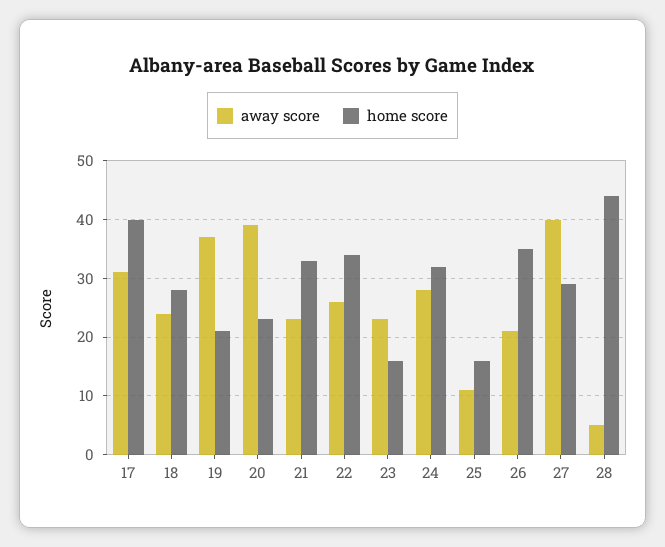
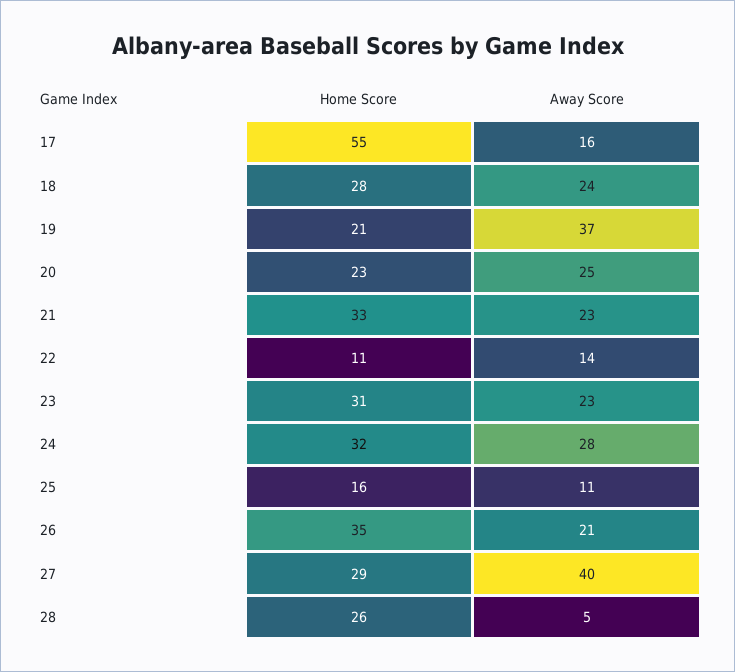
  {
    "away score": {
-     "17": 30,
+     "17": 16,
      "18": 24,
      "19": 37,
-     "20": 40,
+     "20": 25,
      "21": 23,
-     "22": 25,
+     "22": 14,
      "23": 23,
      "24": 28,
      "25": 11,
      "26": 21,
      "27": 40,
      "28": 5
    },
    "home score": {
-     "17": 40,
+     "17": 55,
      "18": 28,
      "19": 21,
      "20": 23,
      "21": 33,
-     "22": 35,
+     "22": 11,
-     "23": 15,
+     "23": 31,
      "24": 32,
      "25": 16,
      "26": 35,
      "27": 29,
-     "28": 45
+     "28": 26
    }
  }

